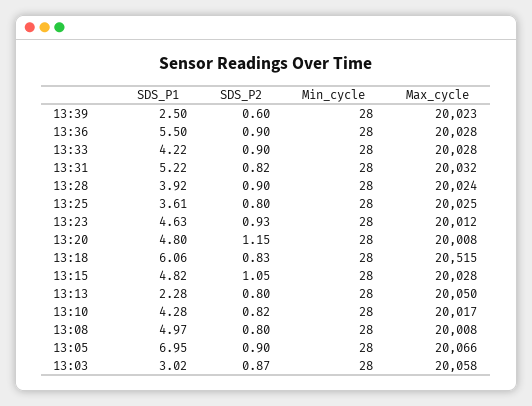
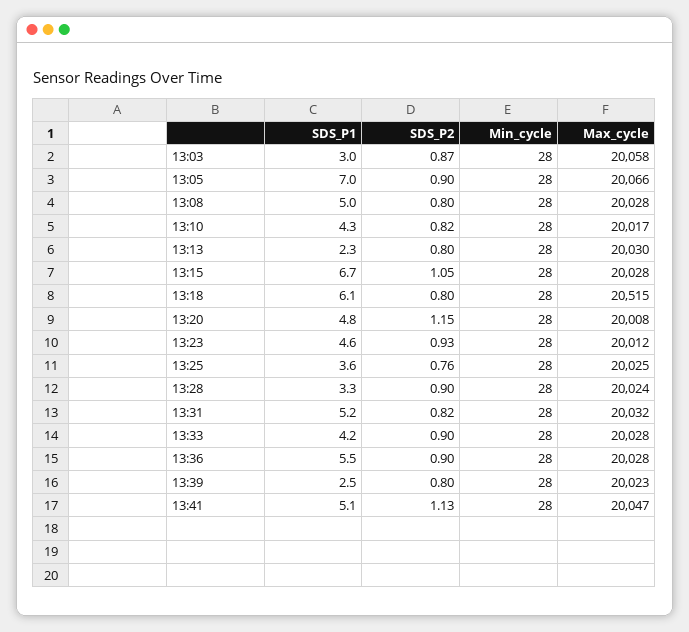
  {
    "SDS_P1": {
      "13:39": 2.5,
      "13:36": 5.5,
      "13:33": 4.22,
      "13:31": 5.22,
-     "13:28": 3.92,
+     "13:28": 3.3,
      "13:25": 3.61,
      "13:23": 4.63,
      "13:20": 4.8,
      "13:18": 6.06,
-     "13:15": 4.82,
+     "13:15": 6.7,
      "13:13": 2.28,
      "13:10": 4.28,
      "13:08": 4.97,
      "13:05": 6.95,
-     "13:03": 3.02
+     "13:03": 3.02,
+     "13:41": 5.1
    },
    "SDS_P2": {
-     "13:39": 0.6,
+     "13:39": 0.8,
      "13:36": 0.9,
      "13:33": 0.9,
      "13:31": 0.82,
      "13:28": 0.9,
-     "13:25": 0.8,
+     "13:25": 0.76,
      "13:23": 0.93,
      "13:20": 1.15,
-     "13:18": 0.83,
+     "13:18": 0.8,
      "13:15": 1.05,
      "13:13": 0.8,
      "13:10": 0.82,
      "13:08": 0.8,
      "13:05": 0.9,
-     "13:03": 0.87
+     "13:03": 0.87,
+     "13:41": 1.13
    },
    "Min_cycle": {
      "13:39": 28,
      "13:36": 28,
      "13:33": 28,
      "13:31": 28,
      "13:28": 28,
      "13:25": 28,
      "13:23": 28,
      "13:20": 28,
      "13:18": 28,
      "13:15": 28,
      "13:13": 28,
      "13:10": 28,
      "13:08": 28,
      "13:05": 28,
-     "13:03": 28
+     "13:03": 28,
+     "13:41": 28
    },
    "Max_cycle": {
      "13:39": 20023,
      "13:36": 20028,
      "13:33": 20028,
      "13:31": 20032,
      "13:28": 20024,
      "13:25": 20025,
      "13:23": 20012,
      "13:20": 20008,
      "13:18": 20515,
      "13:15": 20028,
-     "13:13": 20050,
+     "13:13": 20030,
      "13:10": 20017,
-     "13:08": 20008,
+     "13:08": 20028,
      "13:05": 20066,
-     "13:03": 20058
+     "13:03": 20058,
+     "13:41": 20047
    }
  }

